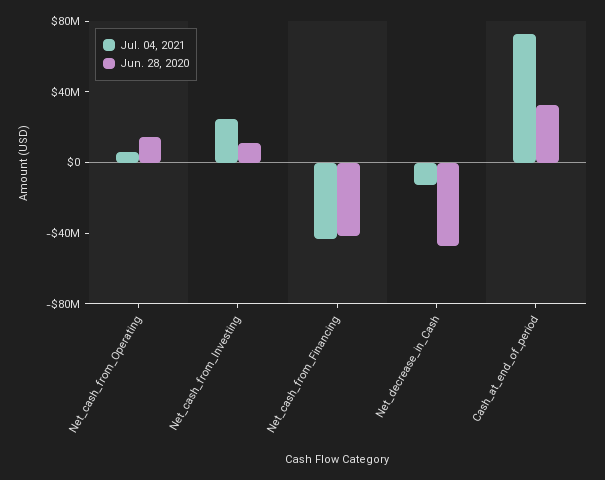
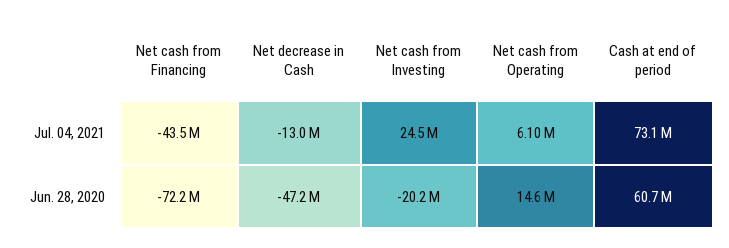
  {
    "Jul. 04, 2021": {
      "Net_cash_from_Operating": 6100000,
      "Net_cash_from_Investing": 24500000,
      "Net_cash_from_Financing": -43500000,
      "Net_decrease_in_Cash": -13000000,
      "Cash_at_end_of_period": 73100000
    },
    "Jun. 28, 2020": {
      "Net_cash_from_Operating": 14600000,
-     "Net_cash_from_Investing": 10000000,
+     "Net_cash_from_Investing": -20200000,
-     "Net_cash_from_Financing": -40000000,
+     "Net_cash_from_Financing": -72200000,
      "Net_decrease_in_Cash": -47200000,
-     "Cash_at_end_of_period": 30000000
+     "Cash_at_end_of_period": 60700000
    }
  }

